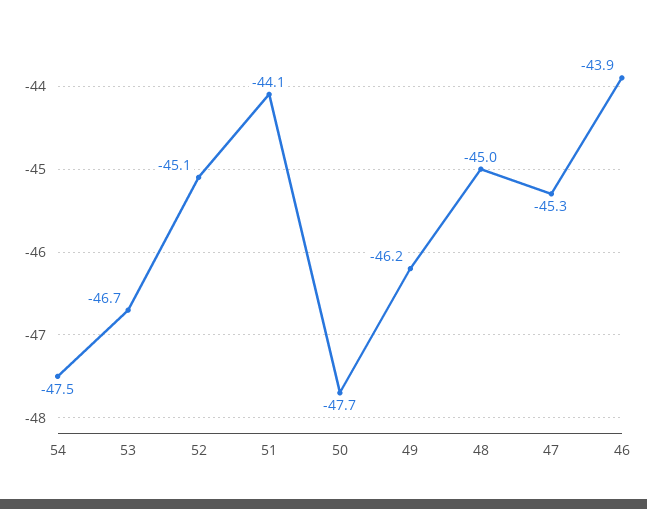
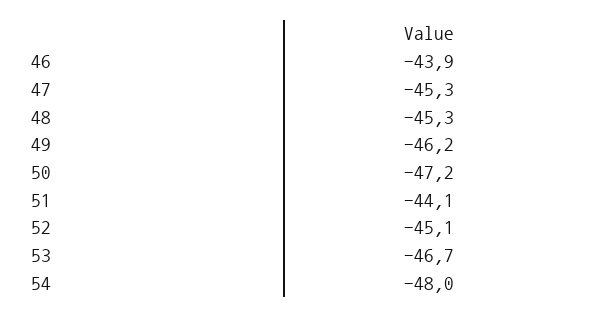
  {
-   "54": -47.5,
+   "54": -48,
    "53": -46.7,
    "52": -45.1,
    "51": -44.1,
-   "50": -47.7,
+   "50": -47.2,
    "49": -46.2,
-   "48": -45,
+   "48": -45.3,
    "47": -45.3,
    "46": -43.9
  }

